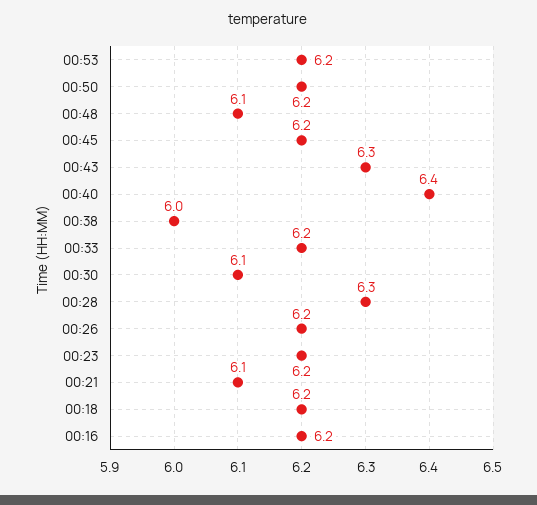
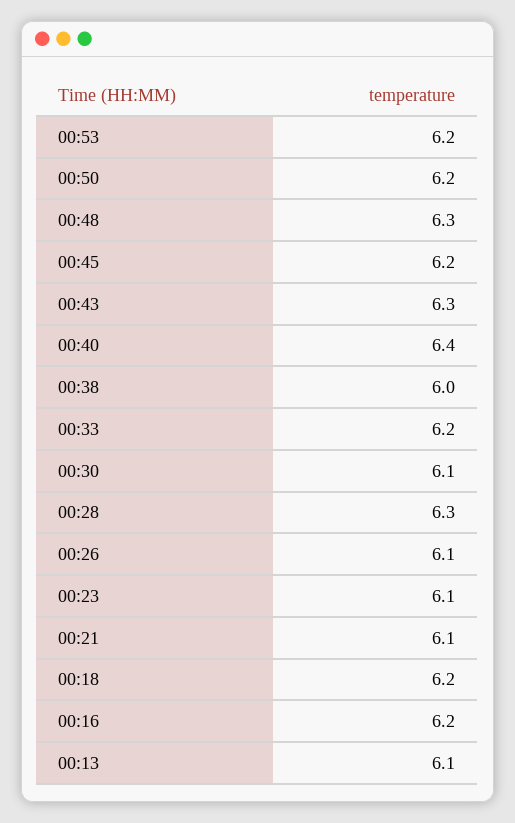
  {
    "00:53": 6.2,
    "00:50": 6.2,
-   "00:48": 6.1,
+   "00:48": 6.3,
    "00:45": 6.2,
    "00:43": 6.3,
    "00:40": 6.4,
    "00:38": 6,
    "00:33": 6.2,
    "00:30": 6.1,
    "00:28": 6.3,
-   "00:26": 6.2,
+   "00:26": 6.1,
-   "00:23": 6.2,
+   "00:23": 6.1,
    "00:21": 6.1,
    "00:18": 6.2,
-   "00:16": 6.2
+   "00:16": 6.2,
+   "00:13": 6.1
  }

